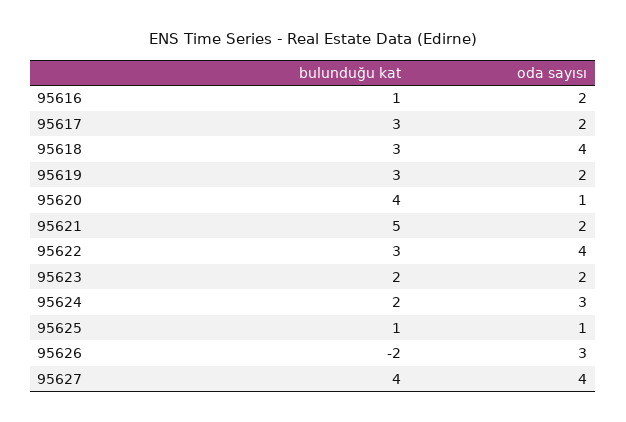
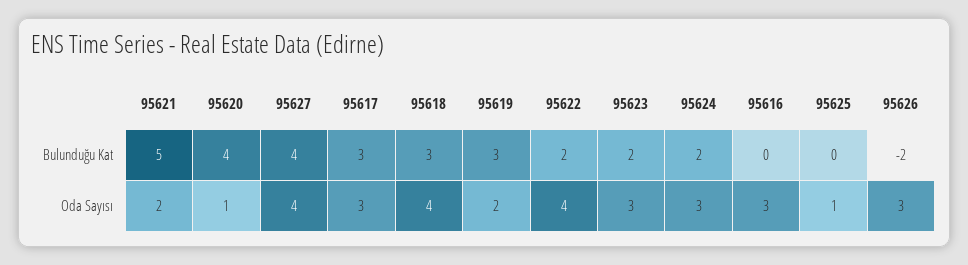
  {
    "bulunduğu kat": {
-     "95616": 1,
+     "95616": 0,
      "95617": 3,
      "95618": 3,
      "95619": 3,
      "95620": 4,
      "95621": 5,
-     "95622": 3,
+     "95622": 2,
      "95623": 2,
      "95624": 2,
-     "95625": 1,
+     "95625": 0,
      "95626": -2,
      "95627": 4
    },
    "oda sayısı": {
-     "95616": 2,
+     "95616": 3,
-     "95617": 2,
+     "95617": 3,
      "95618": 4,
      "95619": 2,
      "95620": 1,
      "95621": 2,
      "95622": 4,
-     "95623": 2,
+     "95623": 3,
      "95624": 3,
      "95625": 1,
      "95626": 3,
      "95627": 4
    }
  }

